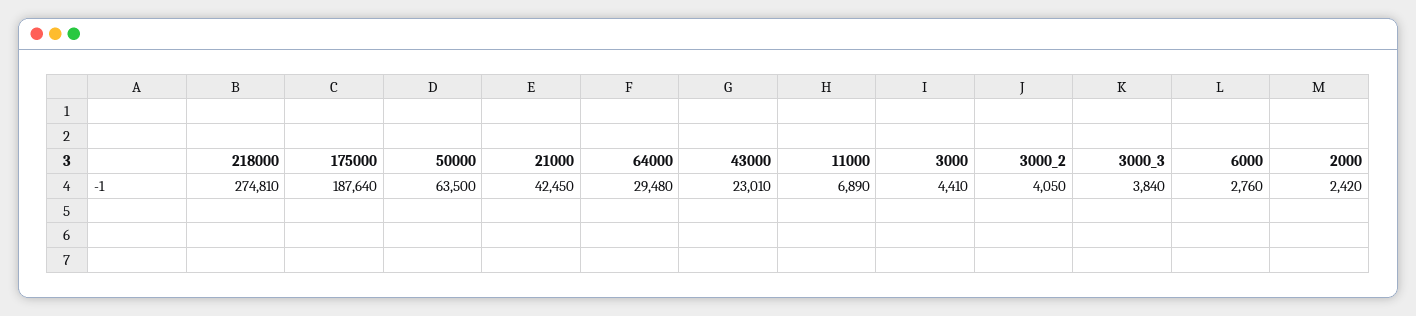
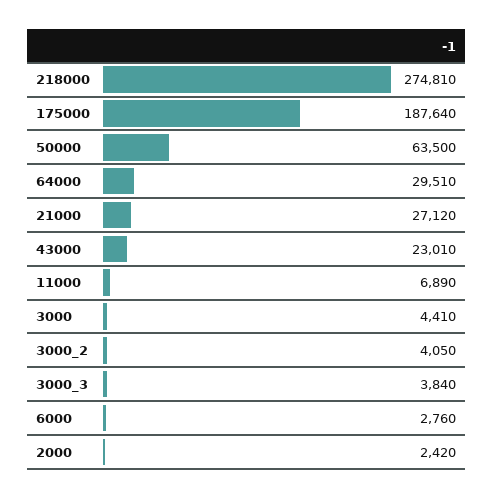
  {
    "218000": 274810,
    "175000": 187640,
    "50000": 63500,
-   "21000": 42450,
+   "21000": 27120,
-   "64000": 29480,
+   "64000": 29510,
    "43000": 23010,
    "11000": 6890,
    "3000": 4410,
    "3000_2": 4050,
    "3000_3": 3840,
    "6000": 2760,
    "2000": 2420
  }

